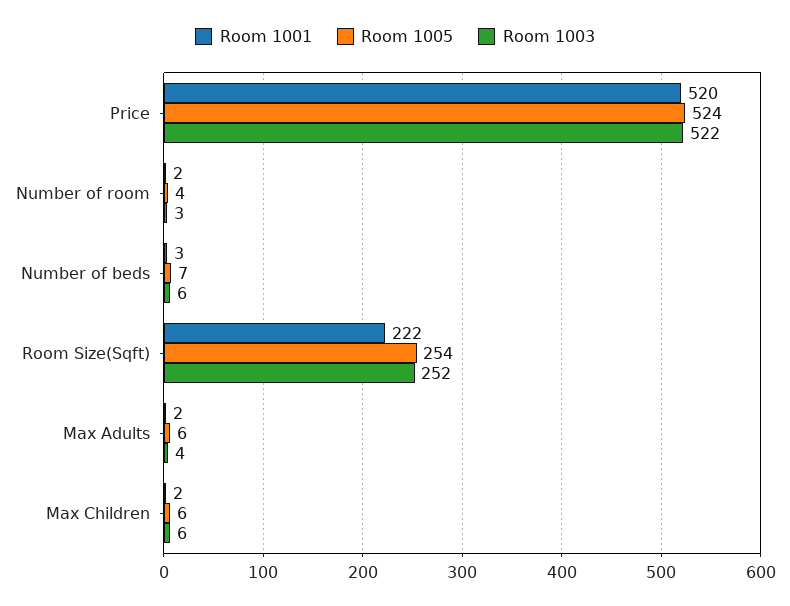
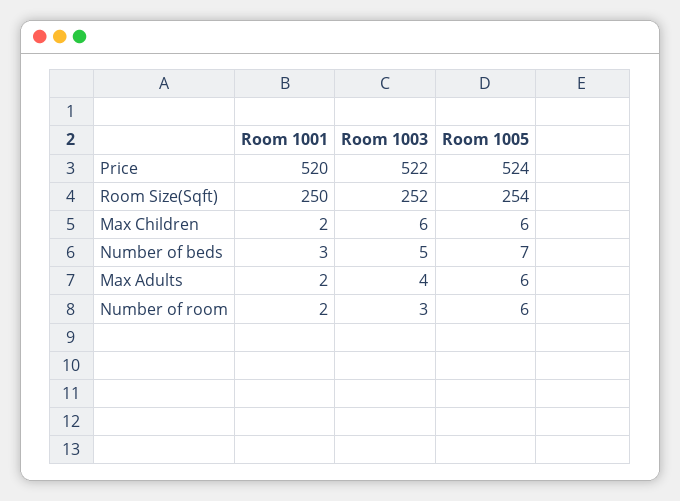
  {
    "Room 1001": {
      "Price": 520,
      "Number of room": 2,
      "Number of beds": 3,
-     "Room Size(Sqft)": 222,
+     "Room Size(Sqft)": 250,
      "Max Adults": 2,
      "Max Children": 2
    },
    "Room 1005": {
      "Price": 524,
-     "Number of room": 4,
+     "Number of room": 6,
      "Number of beds": 7,
      "Room Size(Sqft)": 254,
      "Max Adults": 6,
      "Max Children": 6
    },
    "Room 1003": {
      "Price": 522,
      "Number of room": 3,
-     "Number of beds": 6,
+     "Number of beds": 5,
      "Room Size(Sqft)": 252,
      "Max Adults": 4,
      "Max Children": 6
    }
  }

